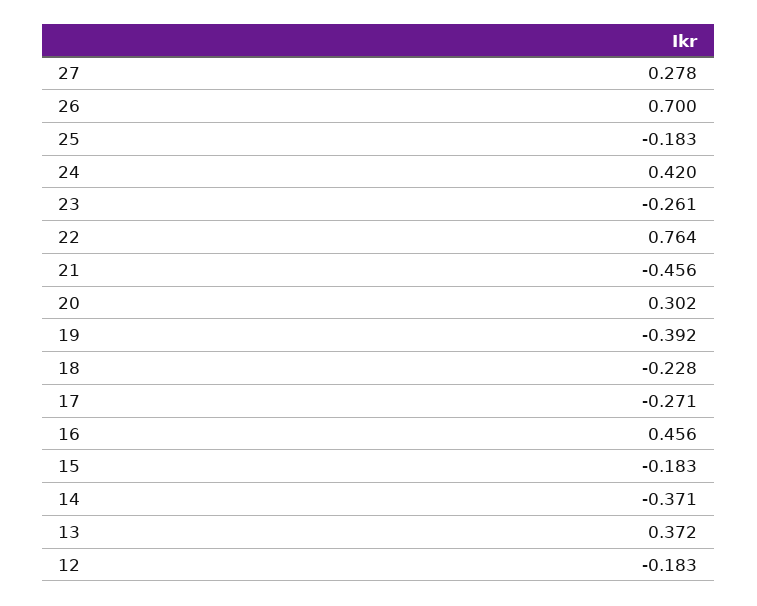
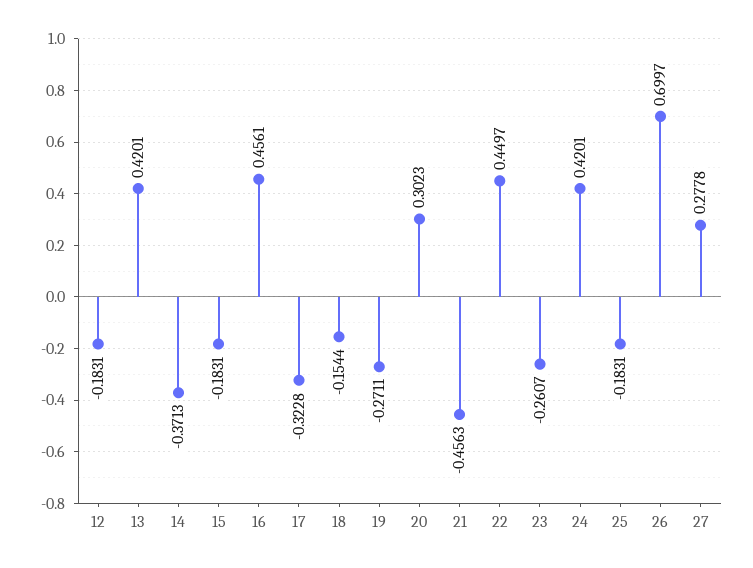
  {
    "27": 0.2778,
    "26": 0.6997,
    "25": -0.1831,
    "24": 0.4201,
    "23": -0.2607,
-   "22": 0.764,
+   "22": 0.4497,
    "21": -0.4563,
    "20": 0.3023,
-   "19": -0.392,
+   "19": -0.2711,
-   "18": -0.228,
+   "18": -0.1544,
-   "17": -0.271,
+   "17": -0.3228,
    "16": 0.4561,
    "15": -0.1831,
    "14": -0.3713,
-   "13": 0.372,
+   "13": 0.4201,
    "12": -0.1831
  }

